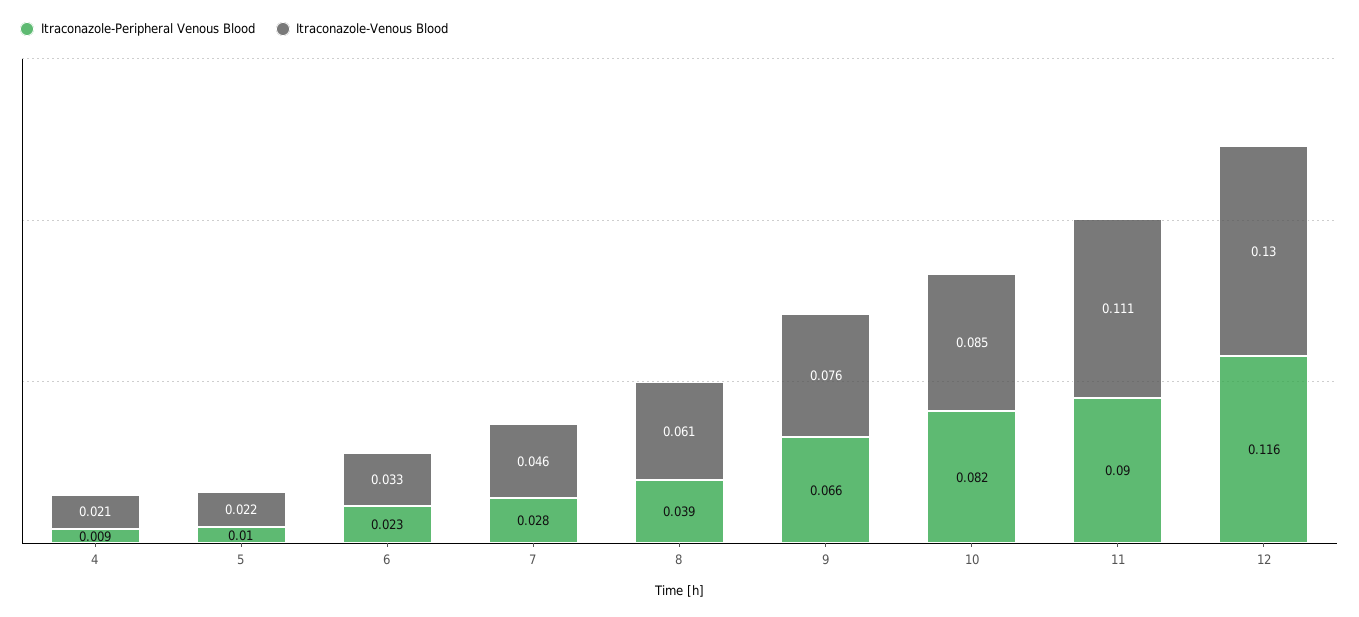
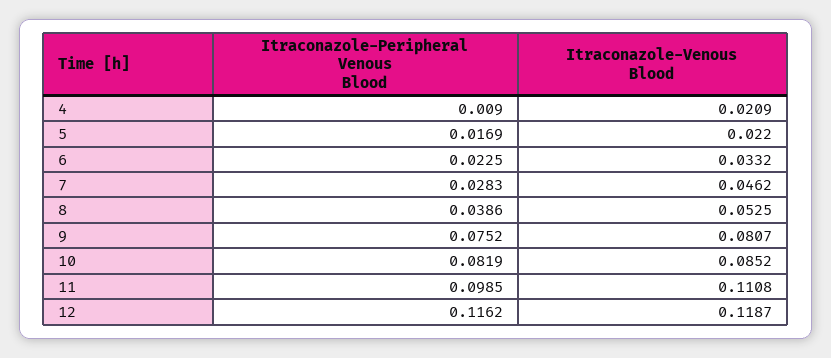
  {
    "Itraconazole-Peripheral Venous Blood": {
      "4": 0.009,
-     "5": 0.01,
+     "5": 0.0169,
      "6": 0.0225,
      "7": 0.0283,
      "8": 0.0386,
-     "9": 0.066,
+     "9": 0.0752,
      "10": 0.0819,
-     "11": 0.09,
+     "11": 0.0985,
      "12": 0.1162
    },
    "Itraconazole-Venous Blood": {
      "4": 0.0209,
      "5": 0.022,
      "6": 0.0332,
      "7": 0.0462,
-     "8": 0.061,
+     "8": 0.0525,
-     "9": 0.076,
+     "9": 0.0807,
      "10": 0.0852,
      "11": 0.1108,
-     "12": 0.13
+     "12": 0.1187
    }
  }

